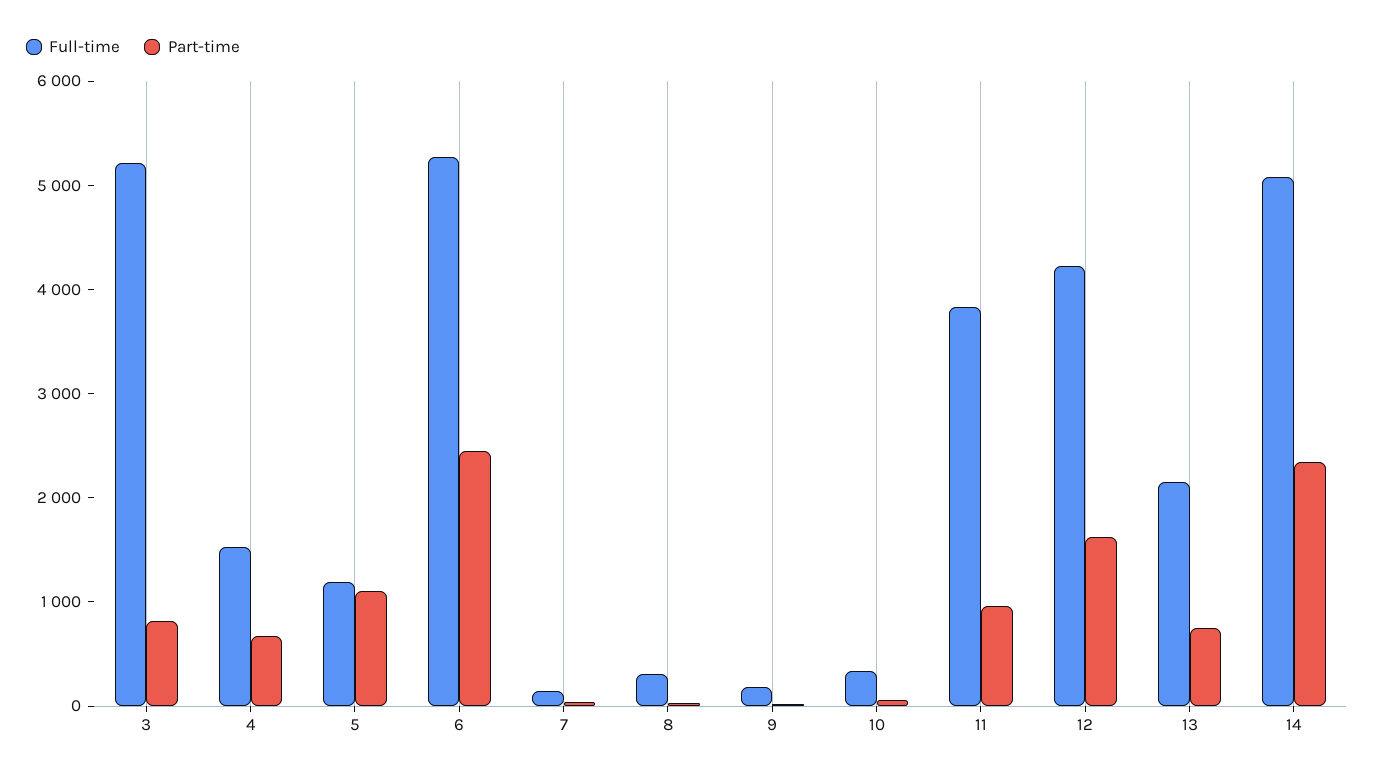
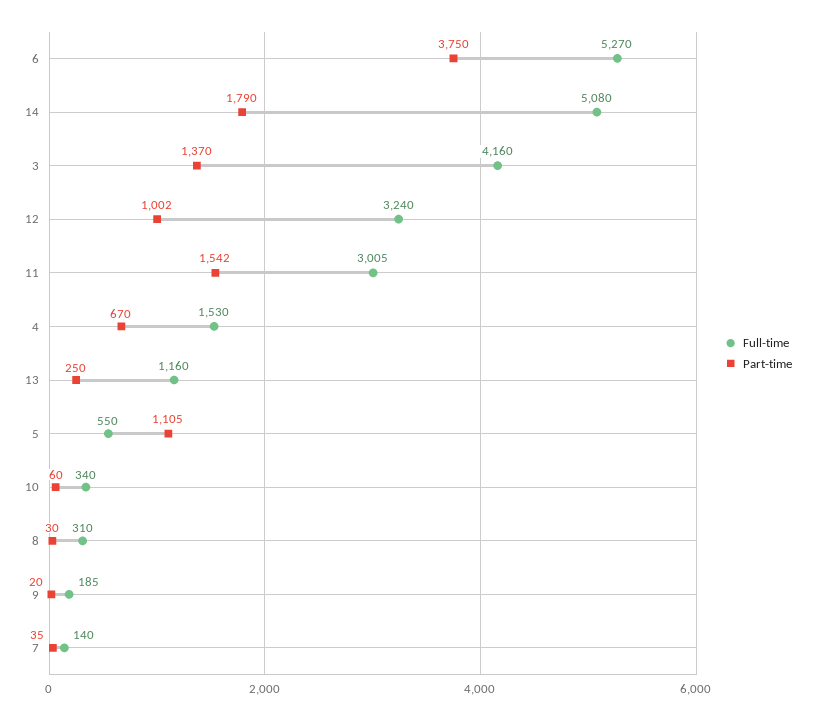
  {
    "Full-time": {
-     "3": 5200,
+     "3": 4160,
      "4": 1530,
-     "5": 1200,
+     "5": 550,
      "6": 5270,
      "7": 140,
      "8": 310,
      "9": 185,
      "10": 340,
-     "11": 3800,
+     "11": 3005,
-     "12": 4200,
+     "12": 3240,
-     "13": 2200,
+     "13": 1160,
      "14": 5080
    },
    "Part-time": {
-     "3": 800,
+     "3": 1370,
      "4": 670,
      "5": 1105,
-     "6": 2400,
+     "6": 3750,
      "7": 35,
      "8": 30,
      "9": 20,
      "10": 60,
-     "11": 1000,
+     "11": 1542,
-     "12": 1600,
+     "12": 1002,
-     "13": 800,
+     "13": 250,
-     "14": 2400
+     "14": 1790
    }
  }

